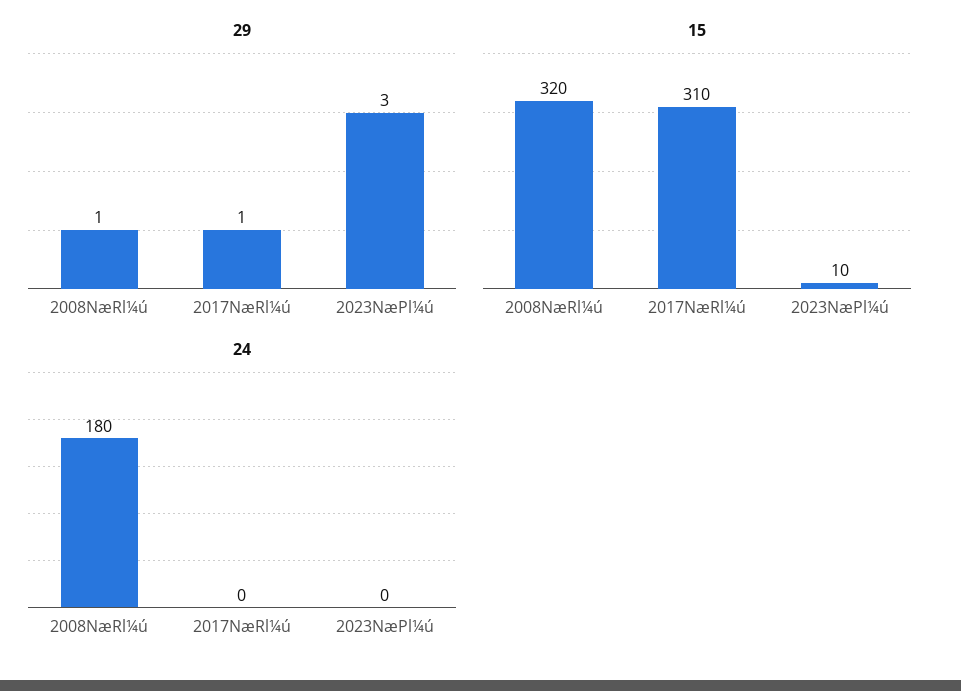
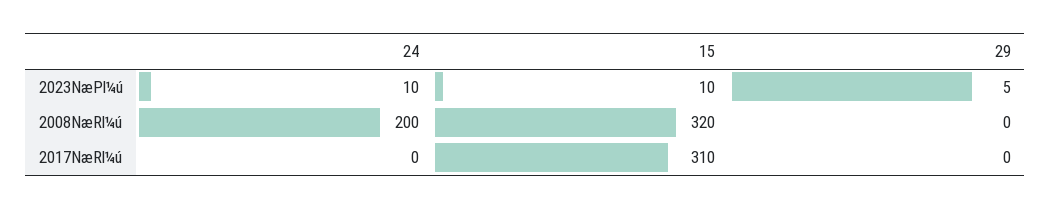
  {
    "29": {
-     "2008NæRl¼ú": 1,
+     "2008NæRl¼ú": 0,
-     "2017NæRl¼ú": 1,
+     "2017NæRl¼ú": 0,
-     "2023NæPl¼ú": 3
+     "2023NæPl¼ú": 5
    },
    "15": {
      "2008NæRl¼ú": 320,
      "2017NæRl¼ú": 310,
      "2023NæPl¼ú": 10
    },
    "24": {
-     "2008NæRl¼ú": 180,
+     "2008NæRl¼ú": 200,
      "2017NæRl¼ú": 0,
-     "2023NæPl¼ú": 0
+     "2023NæPl¼ú": 10
    }
  }

